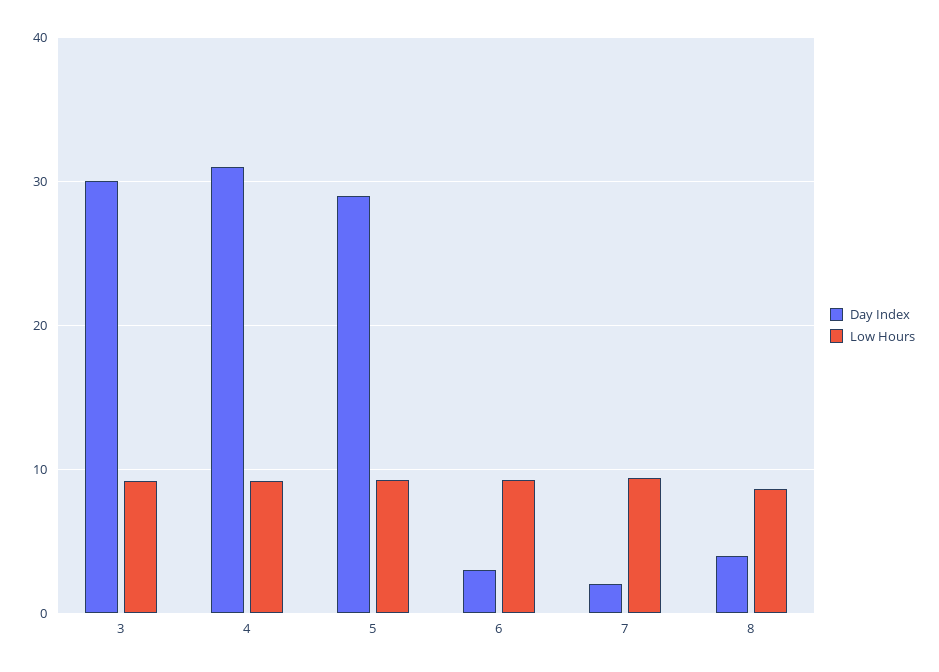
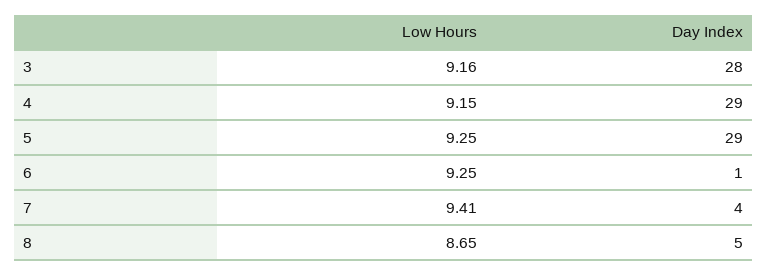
  {
    "Day Index": {
-     "3": 30,
+     "3": 28,
-     "4": 31,
+     "4": 29,
      "5": 29,
-     "6": 3,
+     "6": 1,
-     "7": 2,
+     "7": 4,
-     "8": 4
+     "8": 5
    },
    "Low Hours": {
      "3": 9.16,
      "4": 9.15,
      "5": 9.25,
      "6": 9.25,
      "7": 9.41,
      "8": 8.65
    }
  }

